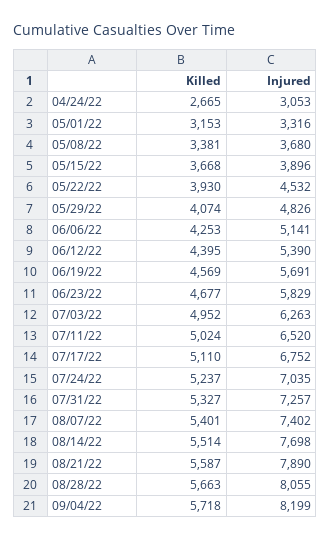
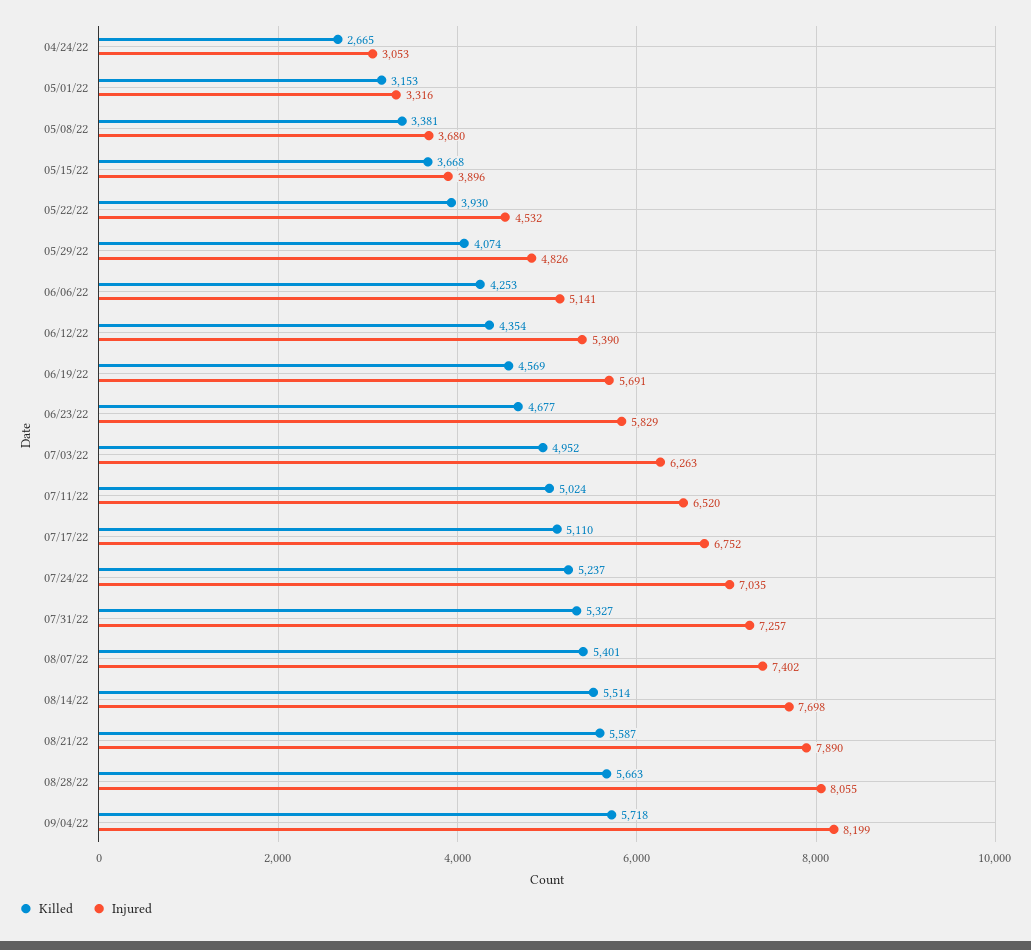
  {
    "Killed": {
      "04/24/22": 2665,
      "05/01/22": 3153,
      "05/08/22": 3381,
      "05/15/22": 3668,
      "05/22/22": 3930,
      "05/29/22": 4074,
      "06/06/22": 4253,
-     "06/12/22": 4395,
+     "06/12/22": 4354,
      "06/19/22": 4569,
      "06/23/22": 4677,
      "07/03/22": 4952,
      "07/11/22": 5024,
      "07/17/22": 5110,
      "07/24/22": 5237,
      "07/31/22": 5327,
      "08/07/22": 5401,
      "08/14/22": 5514,
      "08/21/22": 5587,
      "08/28/22": 5663,
      "09/04/22": 5718
    },
    "Injured": {
      "04/24/22": 3053,
      "05/01/22": 3316,
      "05/08/22": 3680,
      "05/15/22": 3896,
      "05/22/22": 4532,
      "05/29/22": 4826,
      "06/06/22": 5141,
      "06/12/22": 5390,
      "06/19/22": 5691,
      "06/23/22": 5829,
      "07/03/22": 6263,
      "07/11/22": 6520,
      "07/17/22": 6752,
      "07/24/22": 7035,
      "07/31/22": 7257,
      "08/07/22": 7402,
      "08/14/22": 7698,
      "08/21/22": 7890,
      "08/28/22": 8055,
      "09/04/22": 8199
    }
  }

